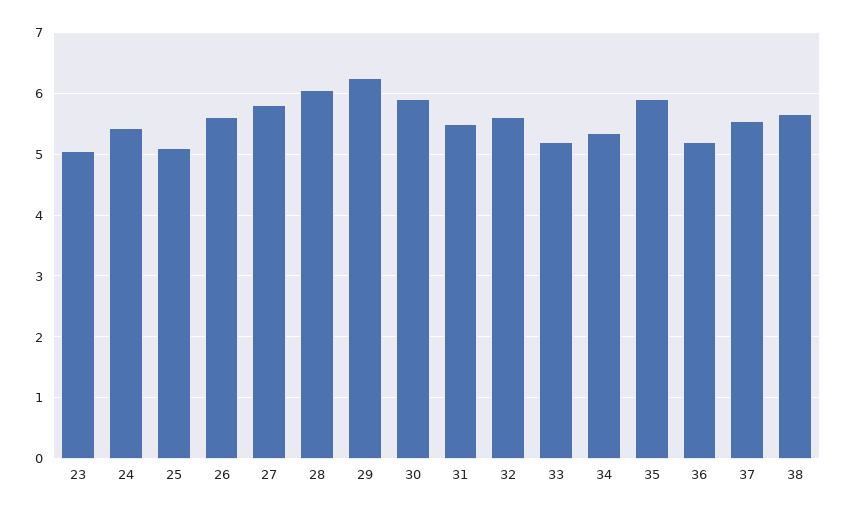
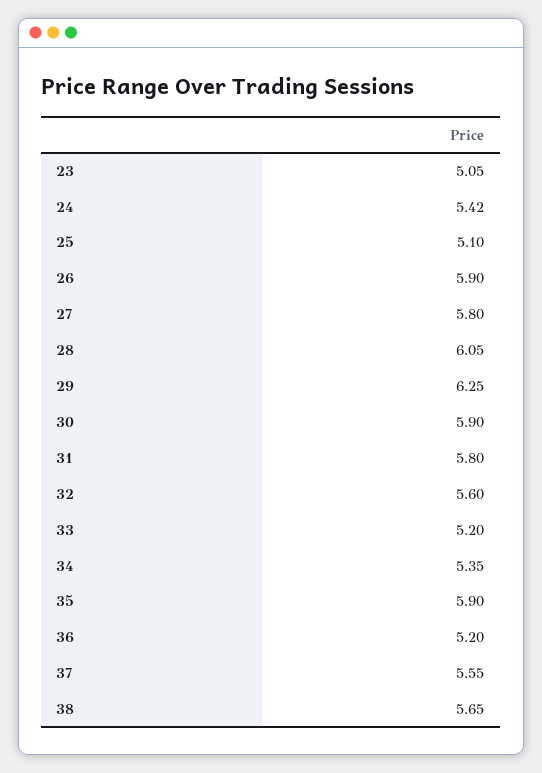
  {
    "23": 5.05,
    "24": 5.42,
    "25": 5.1,
-   "26": 5.6,
+   "26": 5.9,
    "27": 5.8,
    "28": 6.05,
    "29": 6.25,
    "30": 5.9,
-   "31": 5.5,
+   "31": 5.8,
    "32": 5.6,
    "33": 5.2,
    "34": 5.35,
    "35": 5.9,
    "36": 5.2,
    "37": 5.55,
    "38": 5.65
  }

